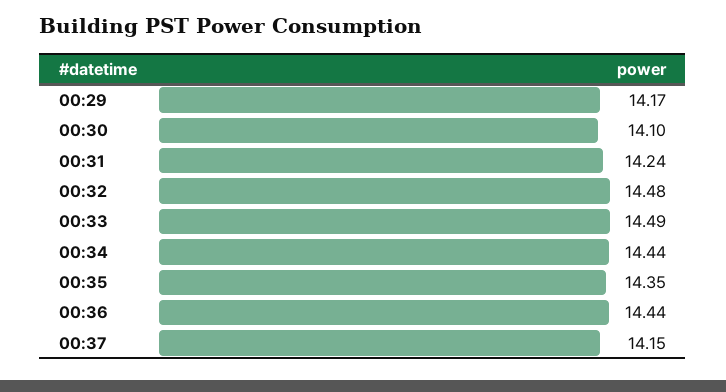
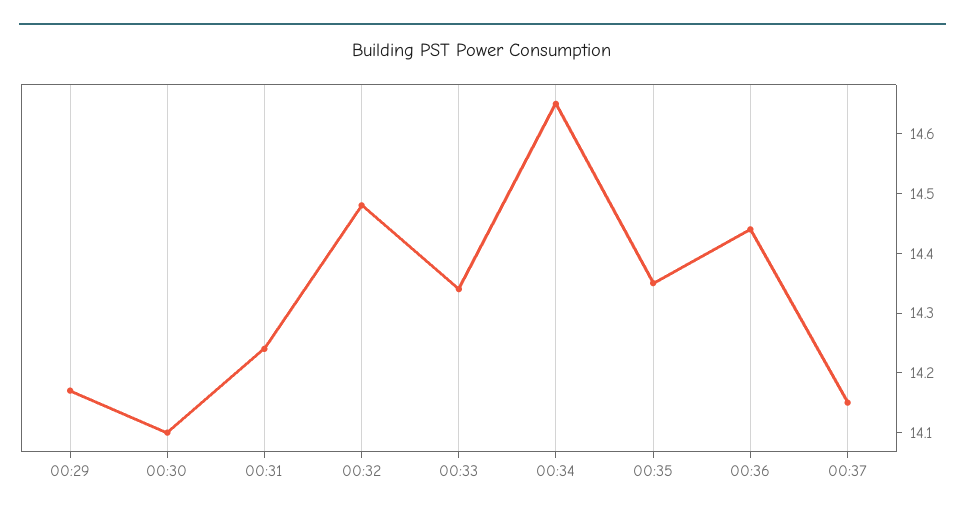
  {
    "00:29": 14.17,
    "00:30": 14.1,
    "00:31": 14.24,
    "00:32": 14.48,
-   "00:33": 14.49,
+   "00:33": 14.35,
-   "00:34": 14.44,
+   "00:34": 14.65,
    "00:35": 14.35,
    "00:36": 14.44,
    "00:37": 14.15
  }

